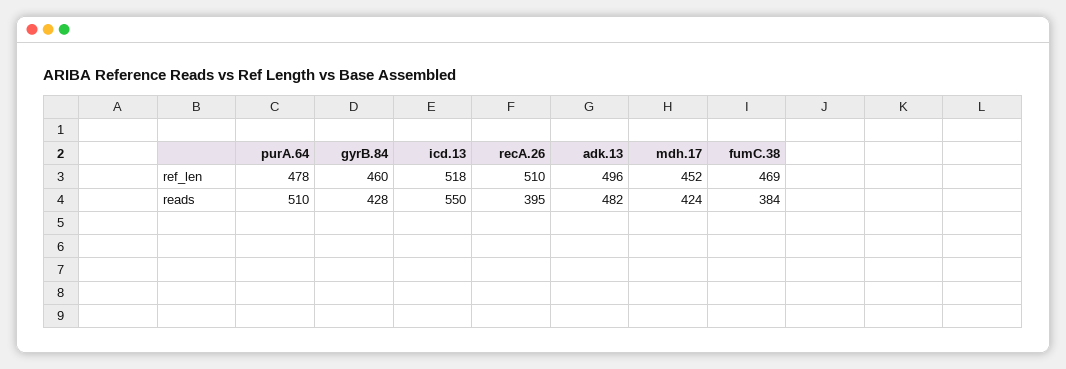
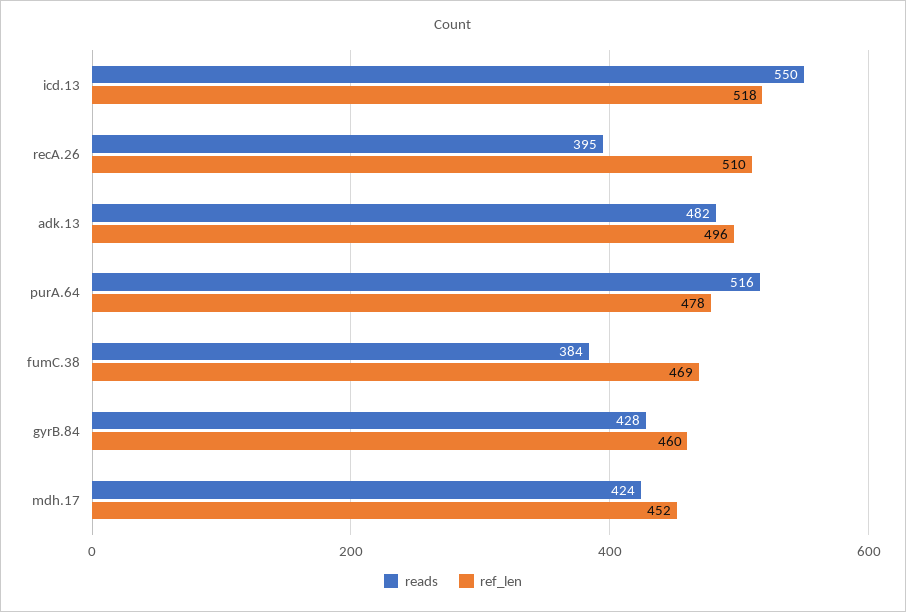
  {
    "ref_len": {
      "purA.64": 478,
      "gyrB.84": 460,
      "icd.13": 518,
      "recA.26": 510,
      "adk.13": 496,
      "mdh.17": 452,
      "fumC.38": 469
    },
    "reads": {
-     "purA.64": 510,
+     "purA.64": 516,
      "gyrB.84": 428,
      "icd.13": 550,
      "recA.26": 395,
      "adk.13": 482,
      "mdh.17": 424,
      "fumC.38": 384
    }
  }

